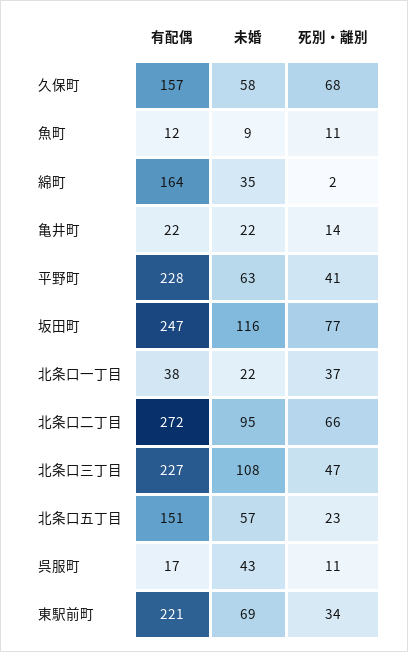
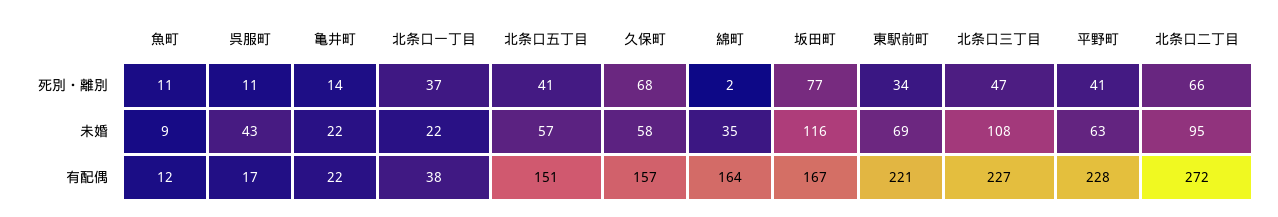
  {
    "有配偶": {
      "久保町": 157,
      "魚町": 12,
      "綿町": 164,
      "亀井町": 22,
      "平野町": 228,
-     "坂田町": 247,
+     "坂田町": 167,
      "北条口一丁目": 38,
      "北条口二丁目": 272,
      "北条口三丁目": 227,
      "北条口五丁目": 151,
      "呉服町": 17,
      "東駅前町": 221
    },
    "未婚": {
      "久保町": 58,
      "魚町": 9,
      "綿町": 35,
      "亀井町": 22,
      "平野町": 63,
      "坂田町": 116,
      "北条口一丁目": 22,
      "北条口二丁目": 95,
      "北条口三丁目": 108,
      "北条口五丁目": 57,
      "呉服町": 43,
      "東駅前町": 69
    },
    "死別・離別": {
      "久保町": 68,
      "魚町": 11,
      "綿町": 2,
      "亀井町": 14,
      "平野町": 41,
      "坂田町": 77,
      "北条口一丁目": 37,
      "北条口二丁目": 66,
      "北条口三丁目": 47,
-     "北条口五丁目": 23,
+     "北条口五丁目": 41,
      "呉服町": 11,
      "東駅前町": 34
    }
  }

